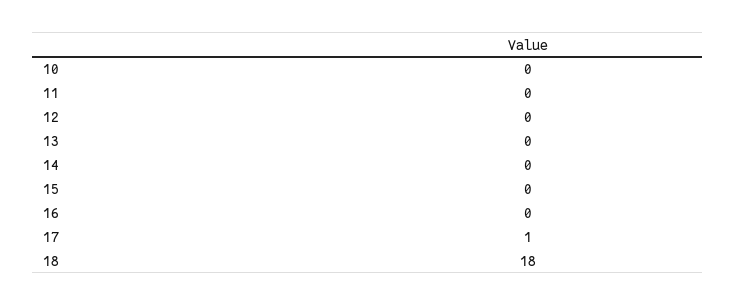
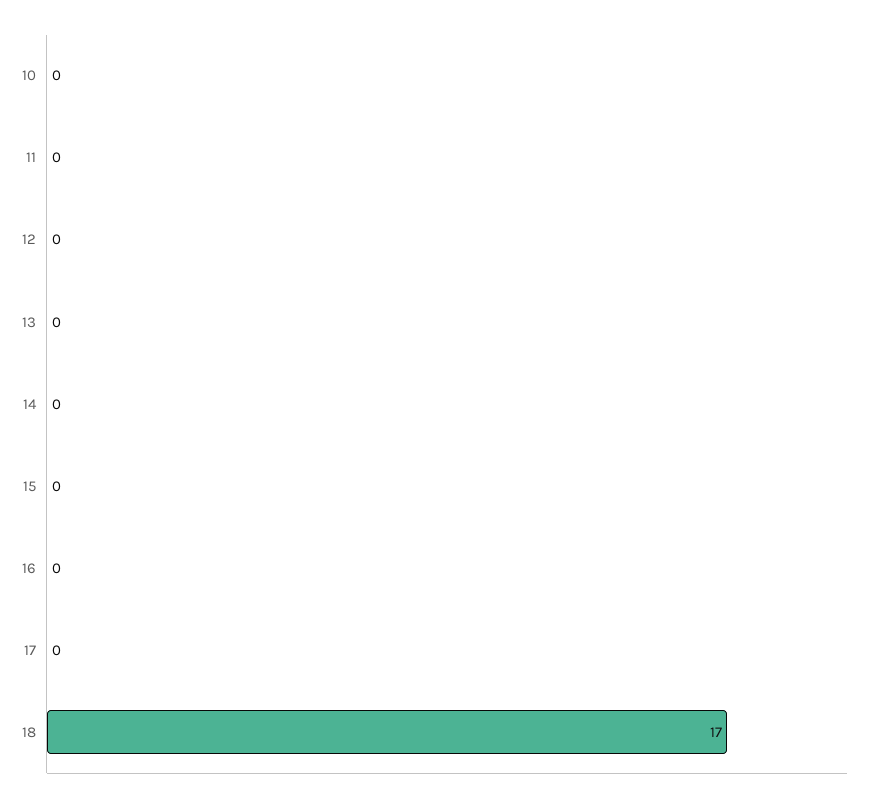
  {
    "10": 0,
    "11": 0,
    "12": 0,
    "13": 0,
    "14": 0,
    "15": 0,
    "16": 0,
-   "17": 1,
+   "17": 0,
-   "18": 18
+   "18": 17
  }

